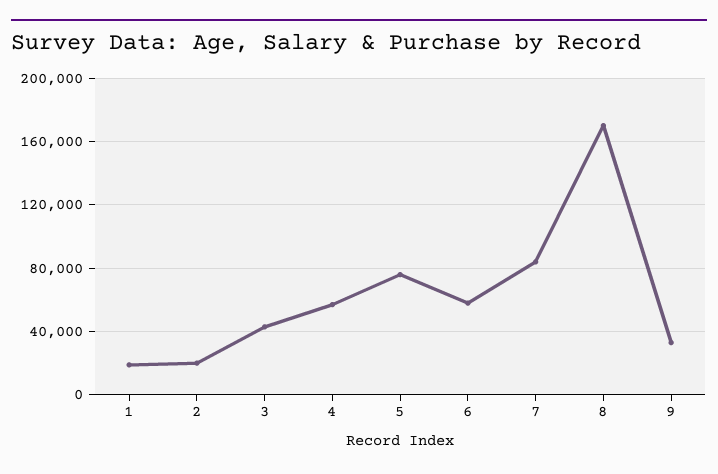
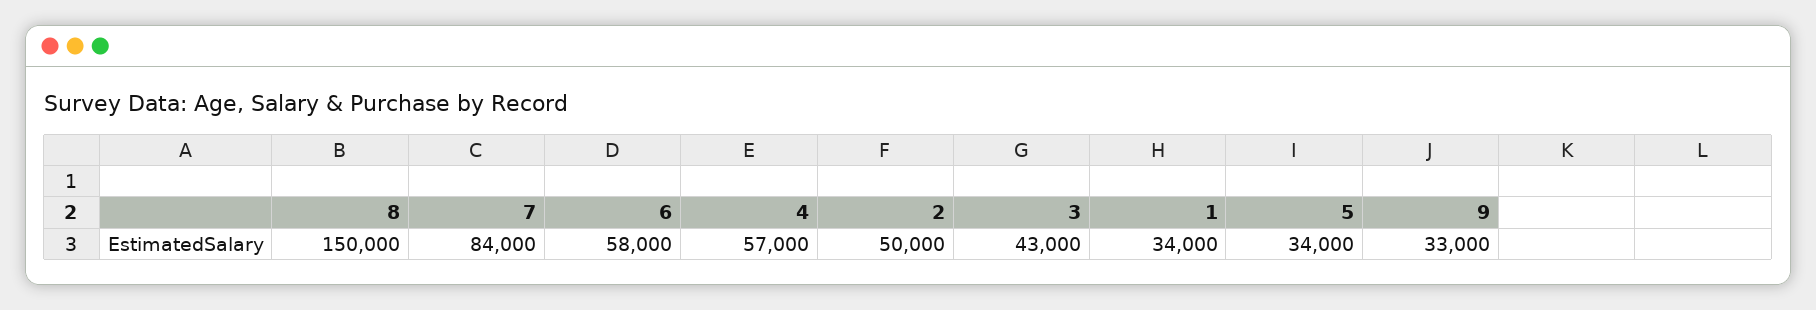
  {
-   "1": 20000,
+   "1": 34000,
-   "2": 20000,
+   "2": 50000,
    "3": 43000,
    "4": 57000,
-   "5": 75000,
+   "5": 34000,
    "6": 58000,
    "7": 84000,
-   "8": 170000,
+   "8": 150000,
    "9": 33000
  }

